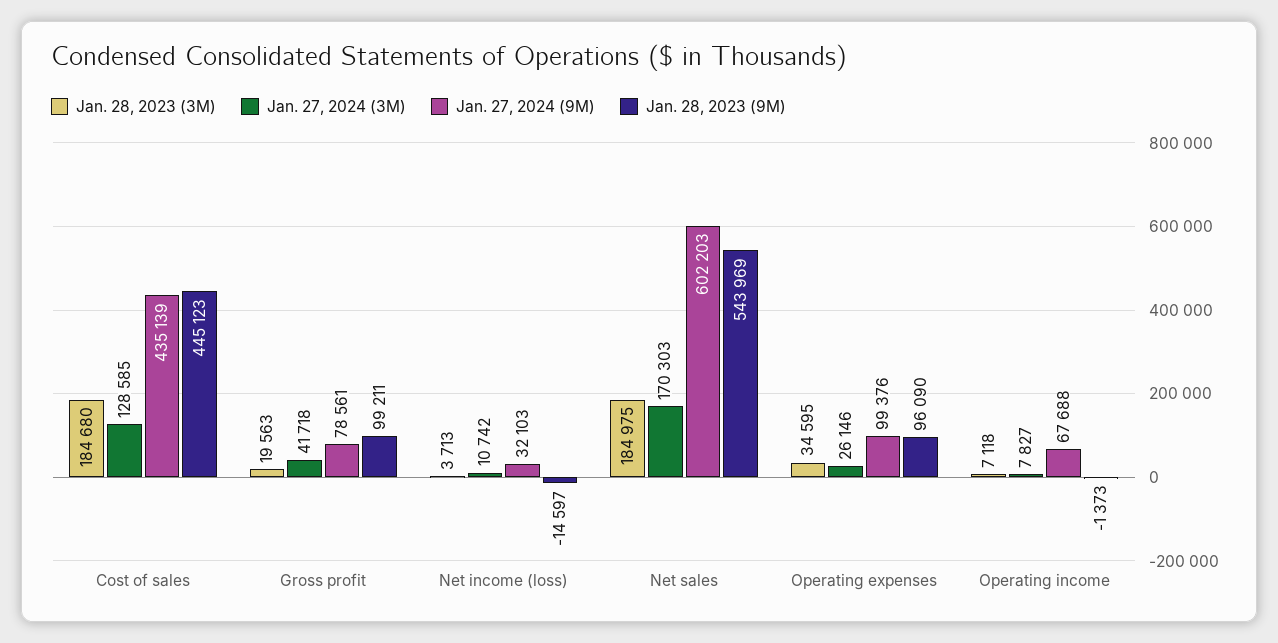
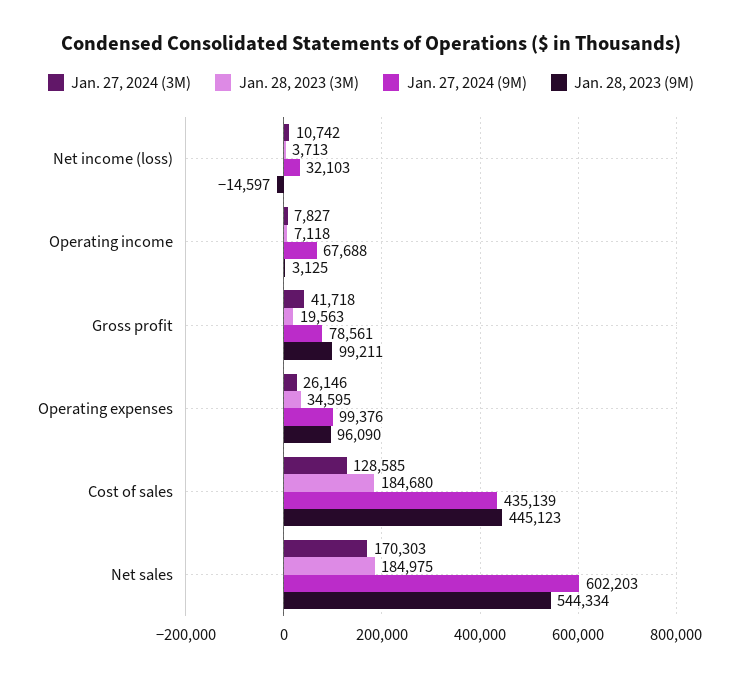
  {
    "Jan. 28, 2023 (3M)": {
      "Cost of sales": 184680,
      "Gross profit": 19563,
      "Net income (loss)": 3713,
      "Net sales": 184975,
      "Operating expenses": 34595,
      "Operating income": 7118
    },
    "Jan. 27, 2024 (3M)": {
      "Cost of sales": 128585,
      "Gross profit": 41718,
      "Net income (loss)": 10742,
      "Net sales": 170303,
      "Operating expenses": 26146,
      "Operating income": 7827
    },
    "Jan. 27, 2024 (9M)": {
      "Cost of sales": 435139,
      "Gross profit": 78561,
      "Net income (loss)": 32103,
      "Net sales": 602203,
      "Operating expenses": 99376,
      "Operating income": 67688
    },
    "Jan. 28, 2023 (9M)": {
      "Cost of sales": 445123,
      "Gross profit": 99211,
      "Net income (loss)": -14597,
-     "Net sales": 543969,
+     "Net sales": 544334,
      "Operating expenses": 96090,
-     "Operating income": -1373
+     "Operating income": 3125
    }
  }

